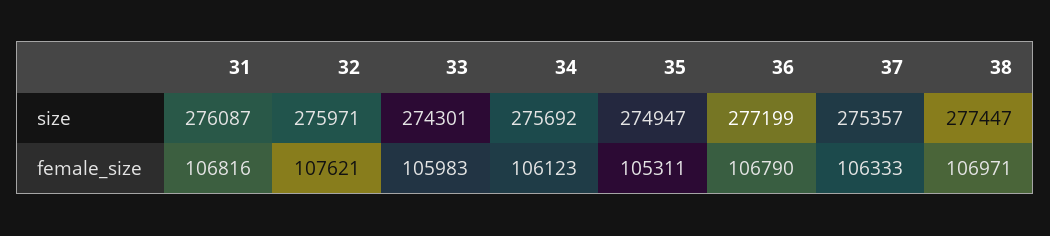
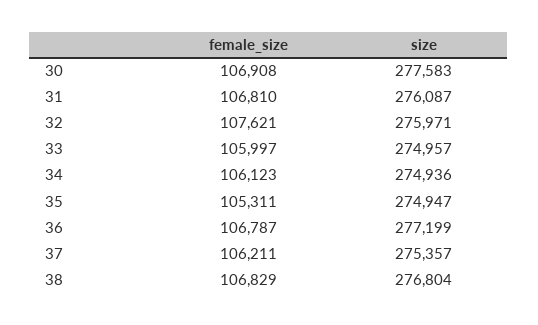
  {
    "31": {
      "size": 276087,
-     "female_size": 106816
+     "female_size": 106810
    },
    "32": {
      "size": 275971,
      "female_size": 107621
    },
    "33": {
-     "size": 274301,
+     "size": 274957,
-     "female_size": 105983
+     "female_size": 105997
    },
    "34": {
-     "size": 275692,
+     "size": 274936,
      "female_size": 106123
    },
    "35": {
      "size": 274947,
      "female_size": 105311
    },
    "36": {
      "size": 277199,
-     "female_size": 106790
+     "female_size": 106787
    },
    "37": {
      "size": 275357,
-     "female_size": 106333
+     "female_size": 106211
    },
    "38": {
-     "size": 277447,
+     "size": 276804,
-     "female_size": 106971
+     "female_size": 106829
-   }
+   },
+   "30": {
+     "female_size": 106908,
+     "size": 277583
+   }
  }

